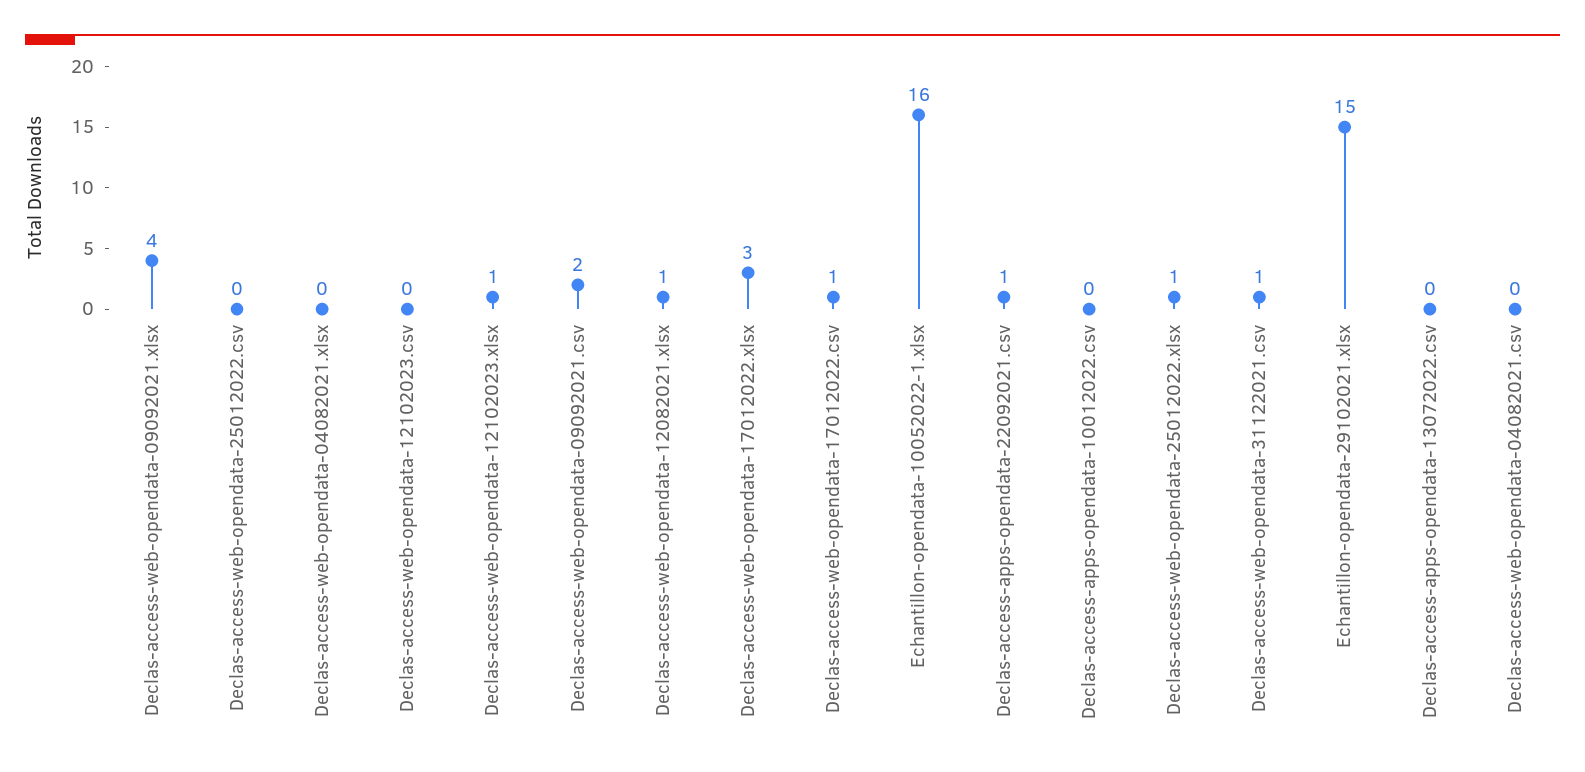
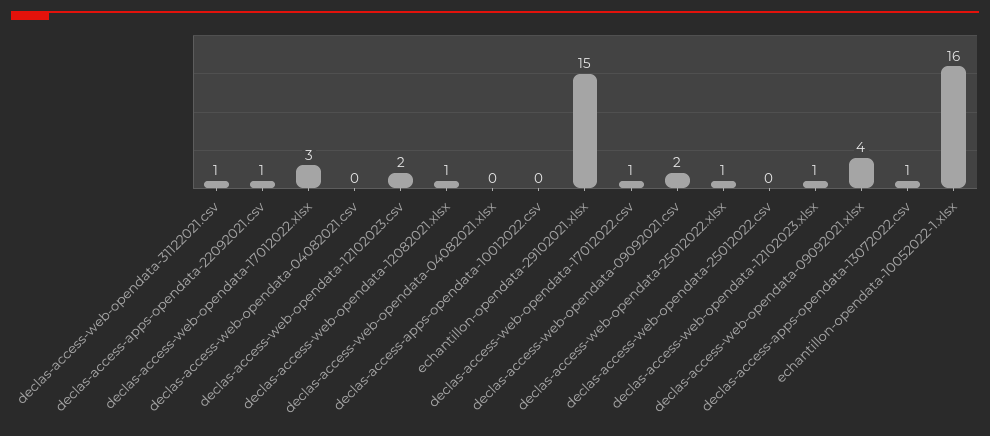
  {
    "Declas-access-web-opendata-09092021.xlsx": 4,
    "Declas-access-web-opendata-25012022.csv": 0,
    "Declas-access-web-opendata-04082021.xlsx": 0,
-   "Declas-access-web-opendata-12102023.csv": 0,
+   "Declas-access-web-opendata-12102023.csv": 2,
    "Declas-access-web-opendata-12102023.xlsx": 1,
    "Declas-access-web-opendata-09092021.csv": 2,
    "Declas-access-web-opendata-12082021.xlsx": 1,
    "Declas-access-web-opendata-17012022.xlsx": 3,
    "Declas-access-web-opendata-17012022.csv": 1,
    "Echantillon-opendata-10052022-1.xlsx": 16,
    "Declas-access-apps-opendata-22092021.csv": 1,
    "Declas-access-apps-opendata-10012022.csv": 0,
    "Declas-access-web-opendata-25012022.xlsx": 1,
    "Declas-access-web-opendata-31122021.csv": 1,
    "Echantillon-opendata-29102021.xlsx": 15,
-   "Declas-access-apps-opendata-13072022.csv": 0,
+   "Declas-access-apps-opendata-13072022.csv": 1,
    "Declas-access-web-opendata-04082021.csv": 0
  }

